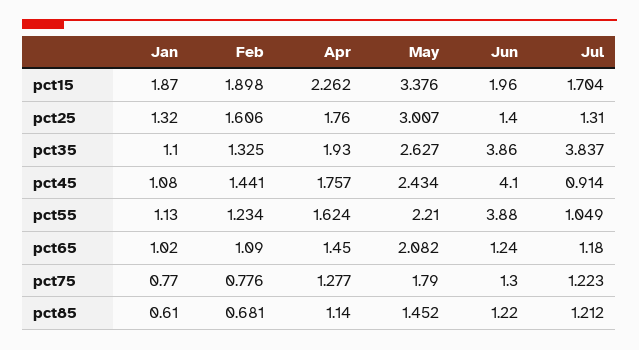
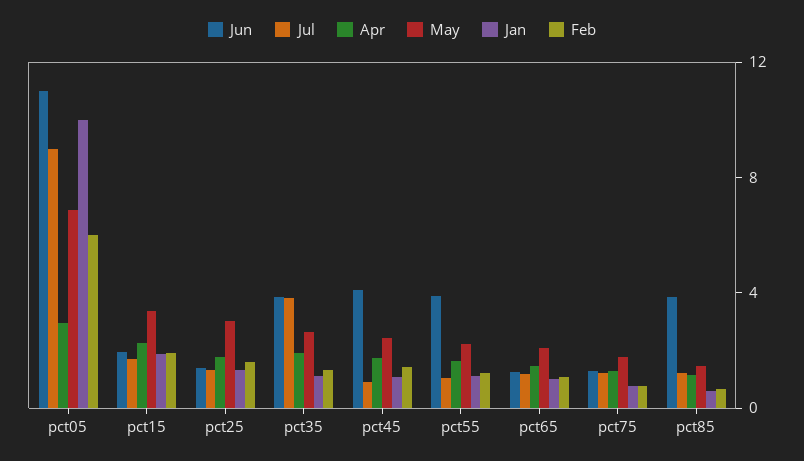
  {
    "Jan": {
      "pct15": 1.87,
      "pct25": 1.32,
      "pct35": 1.1,
      "pct45": 1.08,
      "pct55": 1.13,
      "pct65": 1.02,
      "pct75": 0.77,
-     "pct85": 0.61
+     "pct85": 0.61,
+     "pct05": 10
    },
    "Feb": {
      "pct15": 1.898,
      "pct25": 1.606,
      "pct35": 1.325,
      "pct45": 1.441,
      "pct55": 1.234,
      "pct65": 1.09,
      "pct75": 0.776,
-     "pct85": 0.681
+     "pct85": 0.681,
+     "pct05": 6
    },
    "Apr": {
      "pct15": 2.262,
      "pct25": 1.76,
      "pct35": 1.93,
      "pct45": 1.757,
      "pct55": 1.624,
      "pct65": 1.45,
      "pct75": 1.277,
-     "pct85": 1.14
+     "pct85": 1.14,
+     "pct05": 3
    },
    "May": {
      "pct15": 3.376,
      "pct25": 3.007,
      "pct35": 2.627,
      "pct45": 2.434,
      "pct55": 2.21,
      "pct65": 2.082,
      "pct75": 1.79,
-     "pct85": 1.452
+     "pct85": 1.452,
+     "pct05": 7
    },
    "Jun": {
      "pct15": 1.96,
      "pct25": 1.4,
      "pct35": 3.86,
      "pct45": 4.1,
      "pct55": 3.88,
      "pct65": 1.24,
      "pct75": 1.3,
-     "pct85": 1.22
+     "pct85": 4,
+     "pct05": 11
    },
    "Jul": {
      "pct15": 1.704,
      "pct25": 1.31,
      "pct35": 3.837,
      "pct45": 0.914,
      "pct55": 1.049,
      "pct65": 1.18,
      "pct75": 1.223,
-     "pct85": 1.212
+     "pct85": 1.212,
+     "pct05": 9
    }
  }

